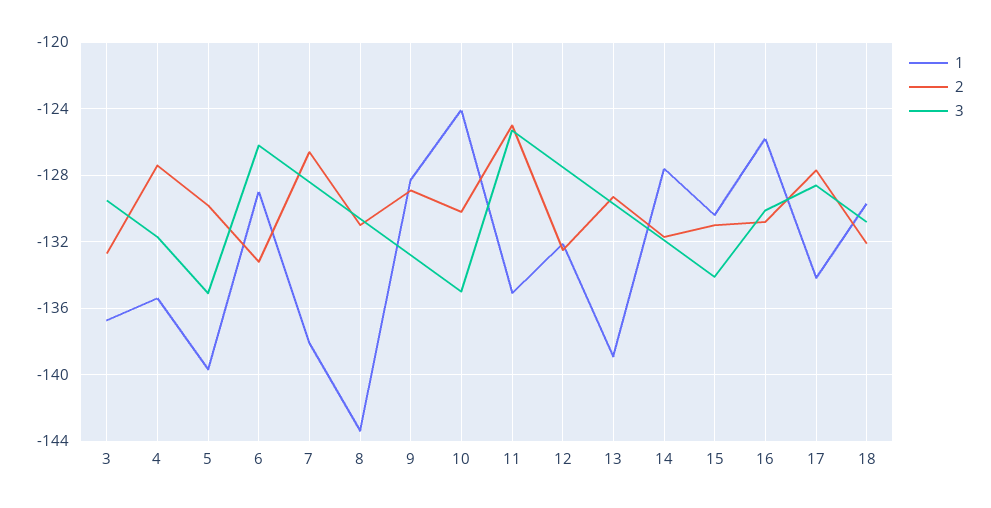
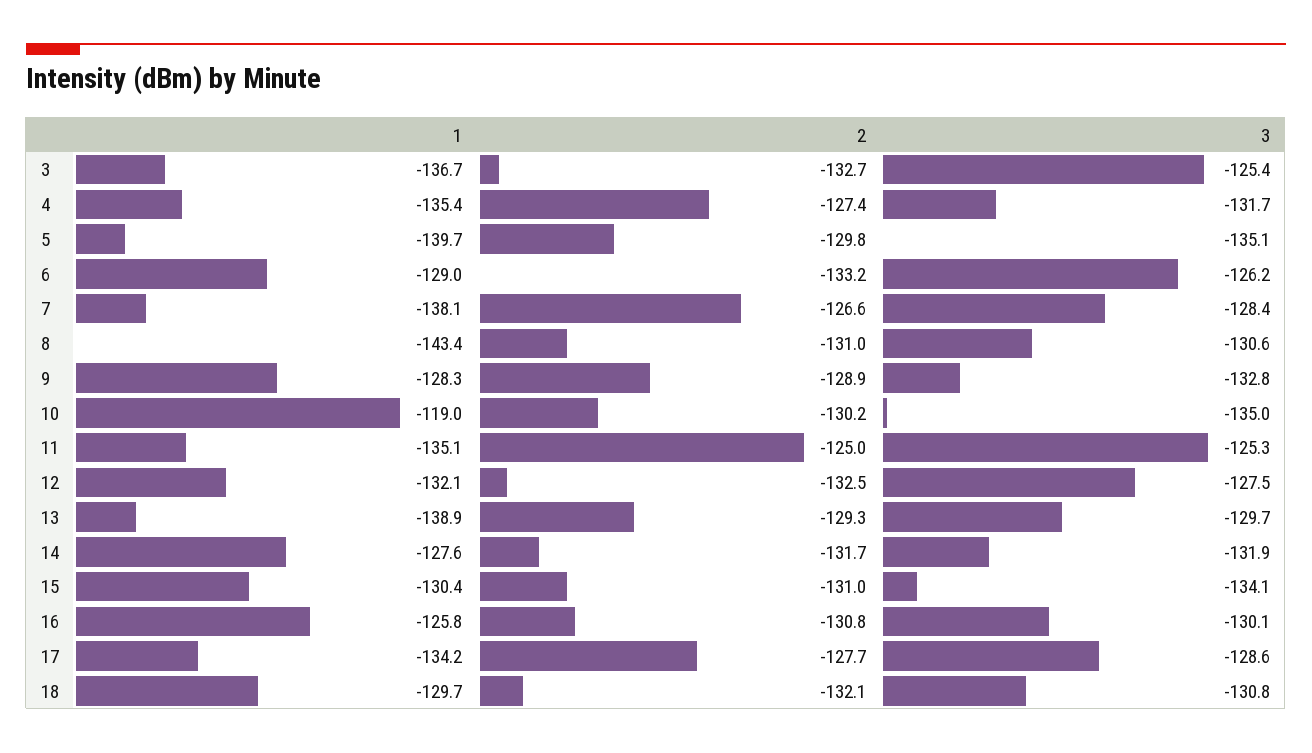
  {
    "1": {
      "3": -136.7,
      "4": -135.4,
      "5": -139.7,
      "6": -129,
      "7": -138.1,
      "8": -143.4,
      "9": -128.3,
-     "10": -124,
+     "10": -119,
      "11": -135.1,
      "12": -132.1,
      "13": -138.9,
      "14": -127.6,
      "15": -130.4,
      "16": -125.8,
      "17": -134.2,
      "18": -129.7
    },
    "2": {
      "3": -132.7,
      "4": -127.4,
      "5": -129.8,
      "6": -133.2,
      "7": -126.6,
      "8": -131,
      "9": -128.9,
      "10": -130.2,
      "11": -125,
      "12": -132.5,
      "13": -129.3,
      "14": -131.7,
      "15": -131,
      "16": -130.8,
      "17": -127.7,
      "18": -132.1
    },
    "3": {
-     "3": -129.5,
+     "3": -125.4,
      "4": -131.7,
      "5": -135.1,
      "6": -126.2,
      "7": -128.4,
      "8": -130.6,
      "9": -132.8,
      "10": -135,
      "11": -125.3,
      "12": -127.5,
      "13": -129.7,
      "14": -131.9,
      "15": -134.1,
      "16": -130.1,
      "17": -128.6,
      "18": -130.8
    }
  }

